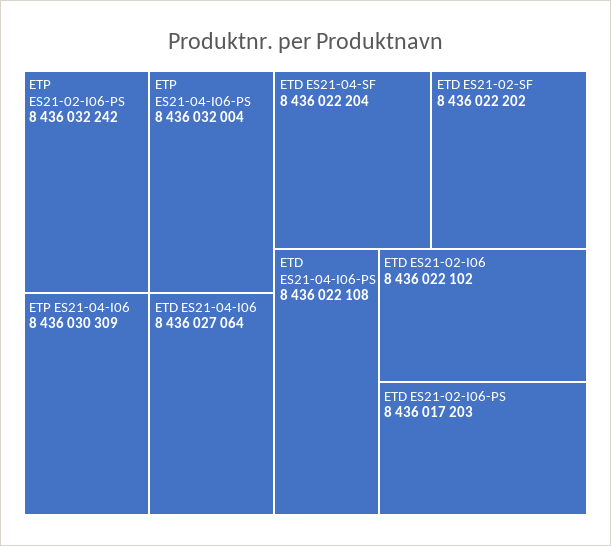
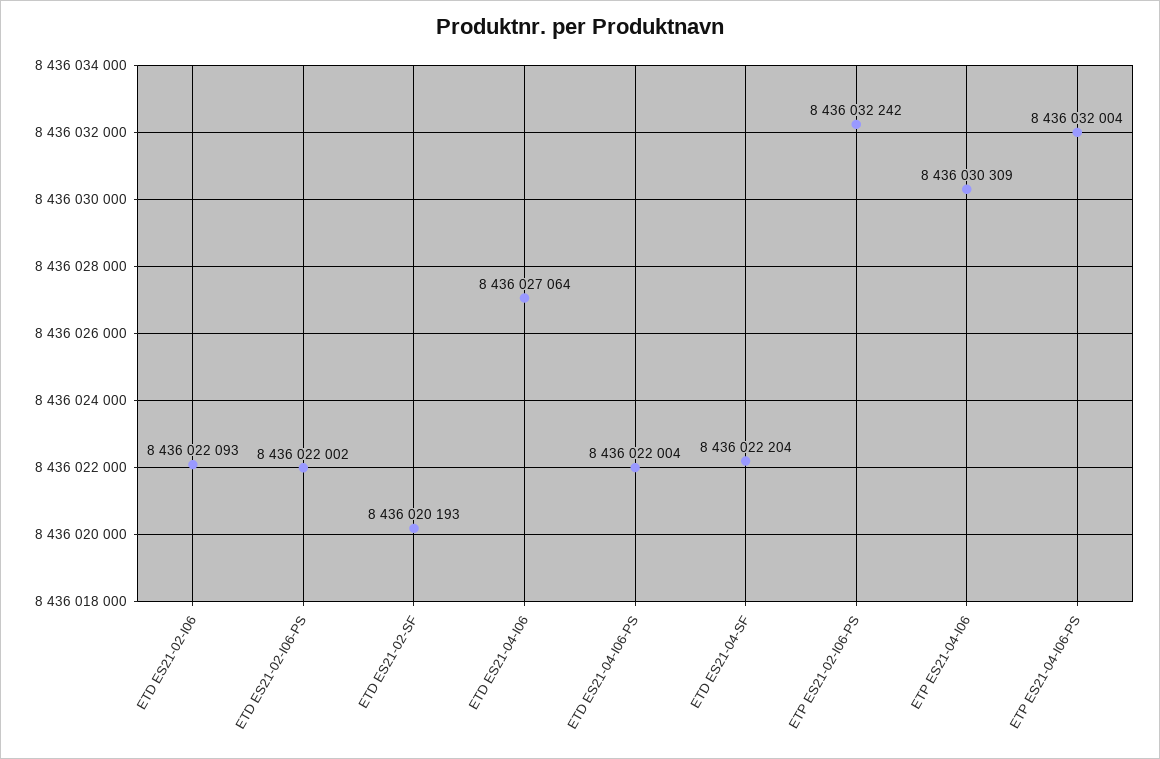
  {
    "ETP ES21-02-I06-PS": 8436032242,
    "ETP ES21-04-I06-PS": 8436032004,
    "ETP ES21-04-I06": 8436030309,
    "ETD ES21-04-I06": 8436027064,
    "ETD ES21-04-SF": 8436022204,
-   "ETD ES21-02-SF": 8436022202,
+   "ETD ES21-02-SF": 8436020193,
-   "ETD ES21-04-I06-PS": 8436022108,
+   "ETD ES21-04-I06-PS": 8436022004,
-   "ETD ES21-02-I06": 8436022102,
+   "ETD ES21-02-I06": 8436022093,
-   "ETD ES21-02-I06-PS": 8436017203
+   "ETD ES21-02-I06-PS": 8436022002
  }

